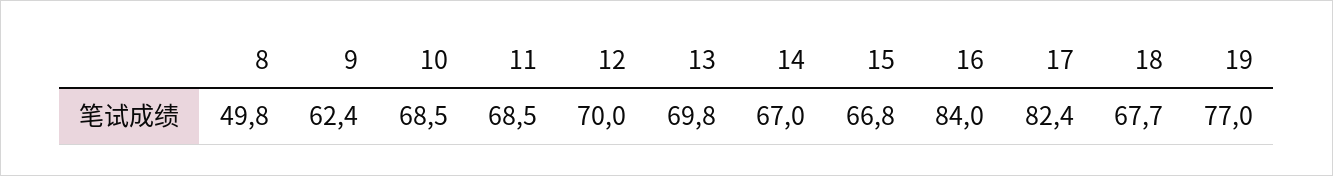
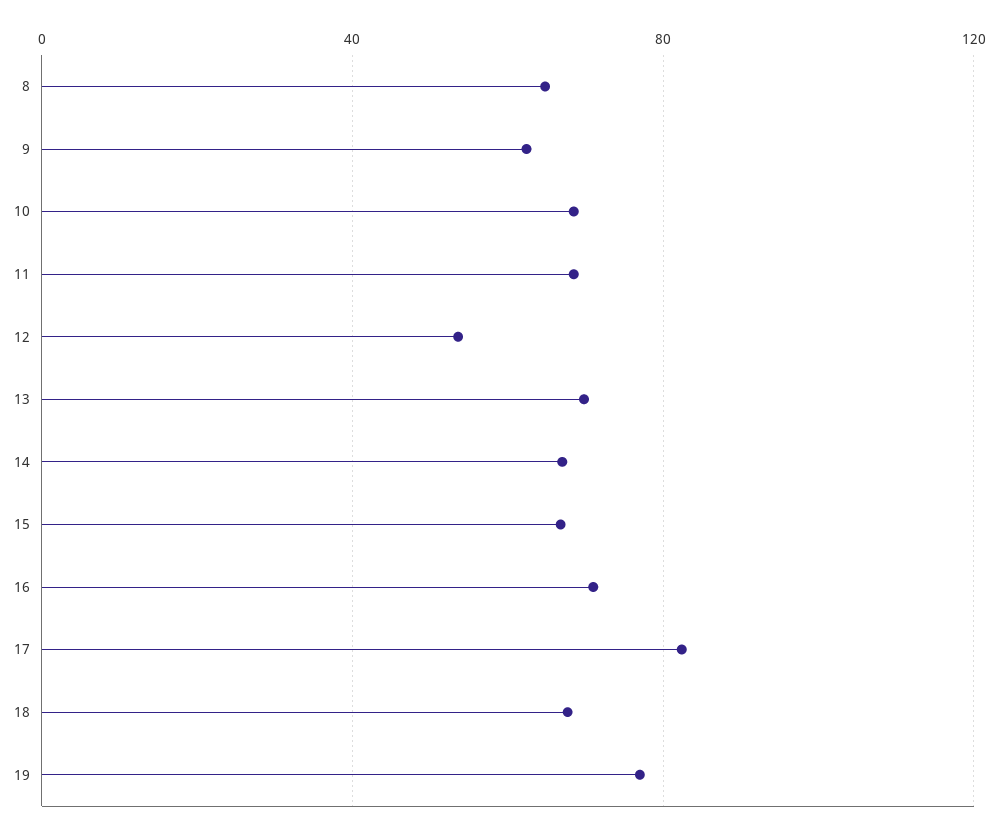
  {
-   "8": 49.8,
+   "8": 65,
    "9": 62.4,
    "10": 68.5,
    "11": 68.5,
-   "12": 70,
+   "12": 55,
    "13": 69.8,
    "14": 67,
    "15": 66.8,
-   "16": 84,
+   "16": 70,
    "17": 82.4,
    "18": 67.7,
    "19": 77
  }

